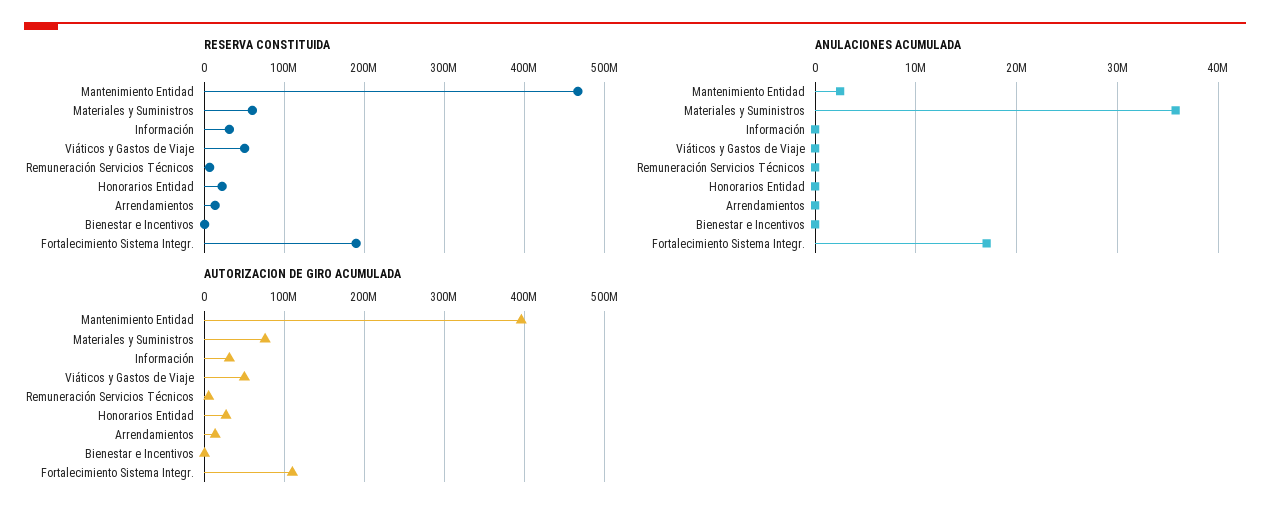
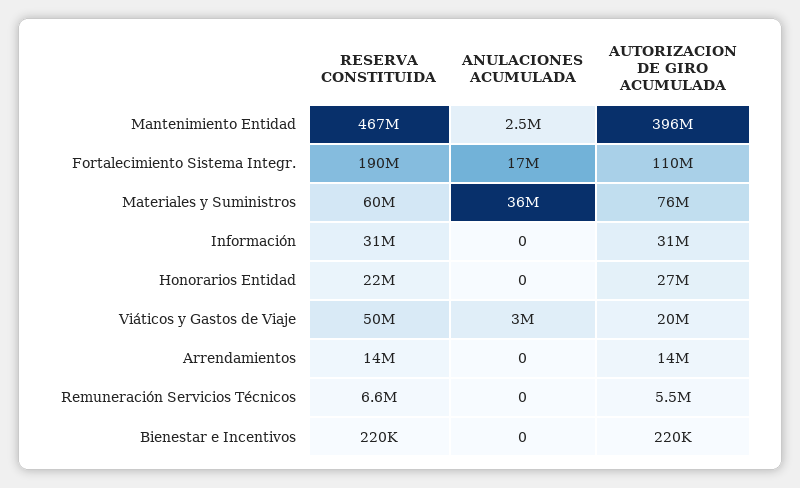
  {
    "RESERVA CONSTITUIDA": {
      "Mantenimiento Entidad": 467000000,
      "Materiales y Suministros": 60000000,
      "Información": 31000000,
      "Viáticos y Gastos de Viaje": 50000000,
      "Remuneración Servicios Técnicos": 6600000,
      "Honorarios Entidad": 22000000,
      "Arrendamientos": 14000000,
      "Bienestar e Incentivos": 220000,
      "Fortalecimiento Sistema Integr.": 190000000
    },
    "ANULACIONES ACUMULADA": {
      "Mantenimiento Entidad": 2500000,
      "Materiales y Suministros": 36000000,
      "Información": 0,
-     "Viáticos y Gastos de Viaje": 0,
+     "Viáticos y Gastos de Viaje": 3000000,
      "Remuneración Servicios Técnicos": 0,
      "Honorarios Entidad": 0,
      "Arrendamientos": 0,
      "Bienestar e Incentivos": 0,
      "Fortalecimiento Sistema Integr.": 17000000
    },
    "AUTORIZACION DE GIRO ACUMULADA": {
      "Mantenimiento Entidad": 396000000,
      "Materiales y Suministros": 76000000,
      "Información": 31000000,
-     "Viáticos y Gastos de Viaje": 50000000,
+     "Viáticos y Gastos de Viaje": 20000000,
      "Remuneración Servicios Técnicos": 5500000,
      "Honorarios Entidad": 27000000,
      "Arrendamientos": 14000000,
      "Bienestar e Incentivos": 220000,
      "Fortalecimiento Sistema Integr.": 110000000
    }
  }

